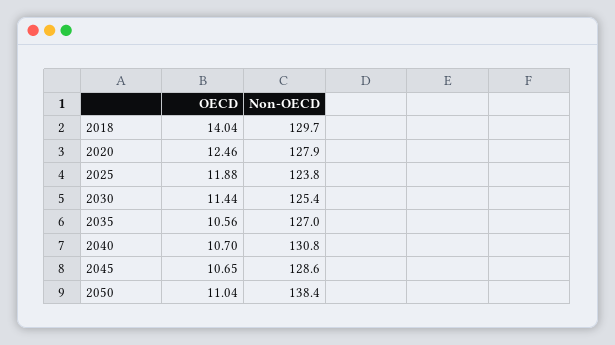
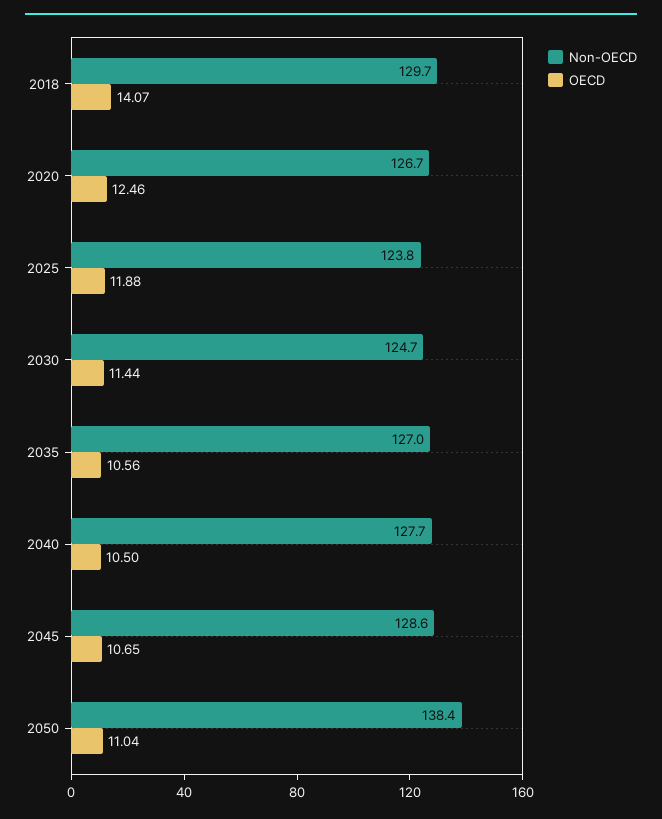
  {
    "OECD": {
-     "2018": 14.04,
+     "2018": 14.07,
      "2020": 12.46,
      "2025": 11.88,
      "2030": 11.44,
      "2035": 10.56,
-     "2040": 10.7,
+     "2040": 10.5,
      "2045": 10.65,
      "2050": 11.04
    },
    "Non-OECD": {
      "2018": 129.7,
-     "2020": 127.9,
+     "2020": 126.7,
      "2025": 123.8,
-     "2030": 125.4,
+     "2030": 124.7,
      "2035": 127,
-     "2040": 130.8,
+     "2040": 127.7,
      "2045": 128.6,
      "2050": 138.4
    }
  }

